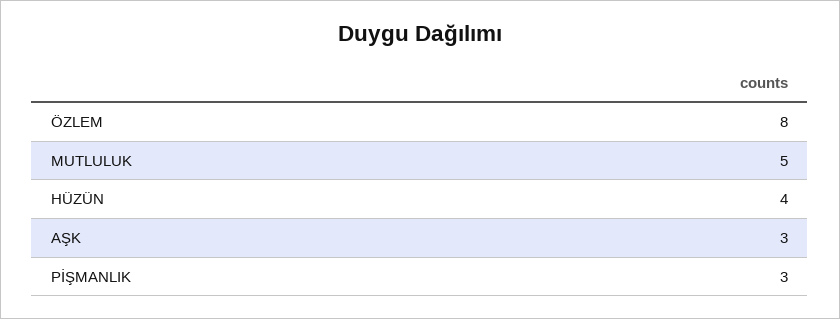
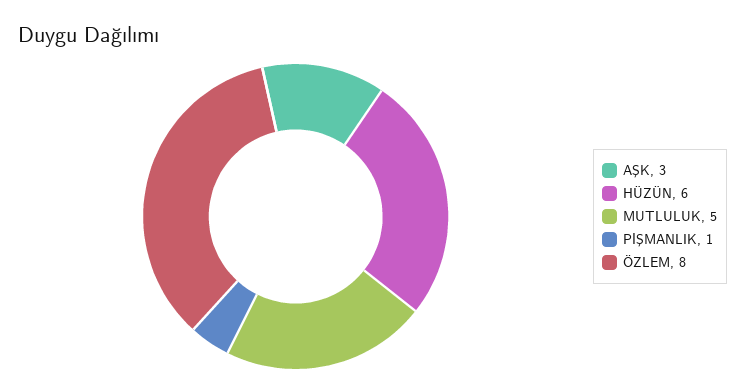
  {
    "ÖZLEM": 8,
    "MUTLULUK": 5,
-   "HÜZÜN": 4,
+   "HÜZÜN": 6,
    "AŞK": 3,
-   "PİŞMANLIK": 3
+   "PİŞMANLIK": 1
  }

